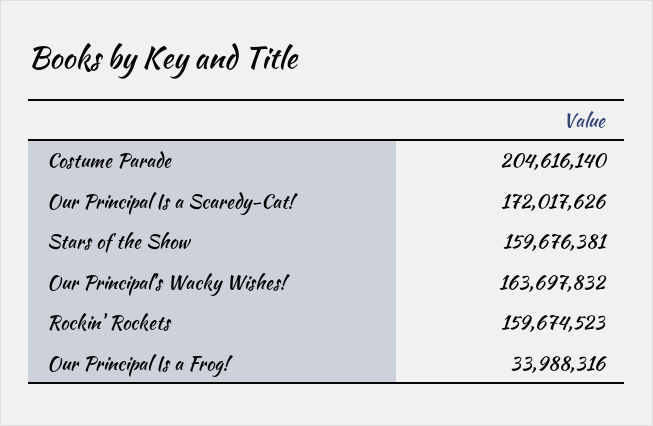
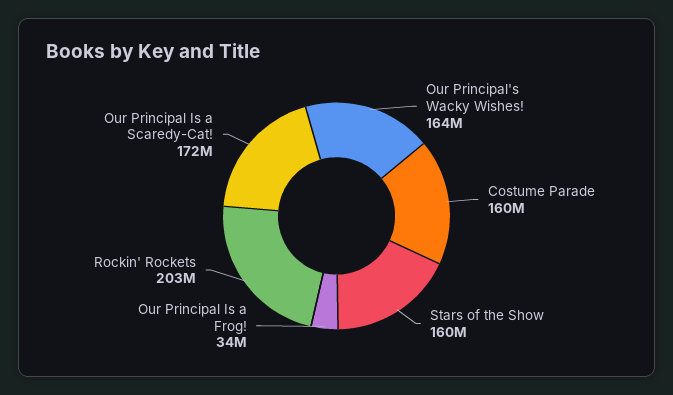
  {
-   "Costume Parade": 204616140,
+   "Costume Parade": 160000000,
    "Our Principal Is a Scaredy-Cat!": 172017626,
    "Stars of the Show": 159676381,
    "Our Principal's Wacky Wishes!": 163697832,
-   "Rockin' Rockets": 159674523,
+   "Rockin' Rockets": 203000000,
    "Our Principal Is a Frog!": 33988316
  }

